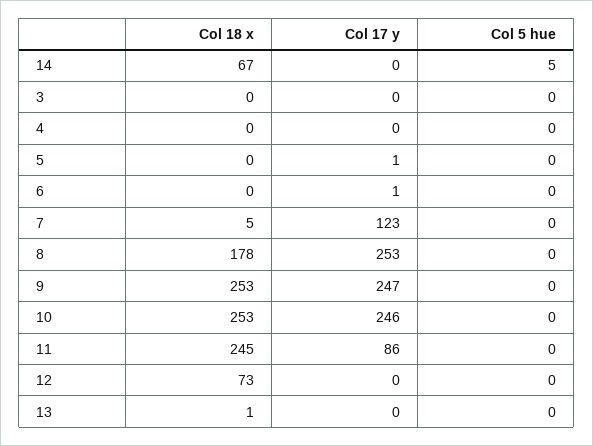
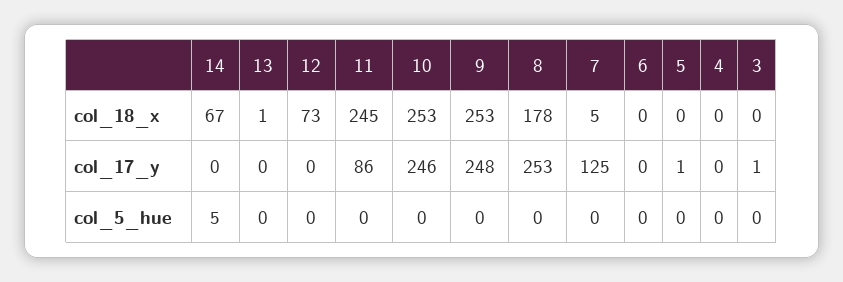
  {
    "Col 18 x": {
      "14": 67,
      "3": 0,
      "4": 0,
      "5": 0,
      "6": 0,
      "7": 5,
      "8": 178,
      "9": 253,
      "10": 253,
      "11": 245,
      "12": 73,
      "13": 1
    },
    "Col 17 y": {
      "14": 0,
-     "3": 0,
+     "3": 1,
      "4": 0,
      "5": 1,
-     "6": 1,
+     "6": 0,
-     "7": 123,
+     "7": 125,
      "8": 253,
-     "9": 247,
+     "9": 248,
      "10": 246,
      "11": 86,
      "12": 0,
      "13": 0
    },
    "Col 5 hue": {
      "14": 5,
      "3": 0,
      "4": 0,
      "5": 0,
      "6": 0,
      "7": 0,
      "8": 0,
      "9": 0,
      "10": 0,
      "11": 0,
      "12": 0,
      "13": 0
    }
  }

